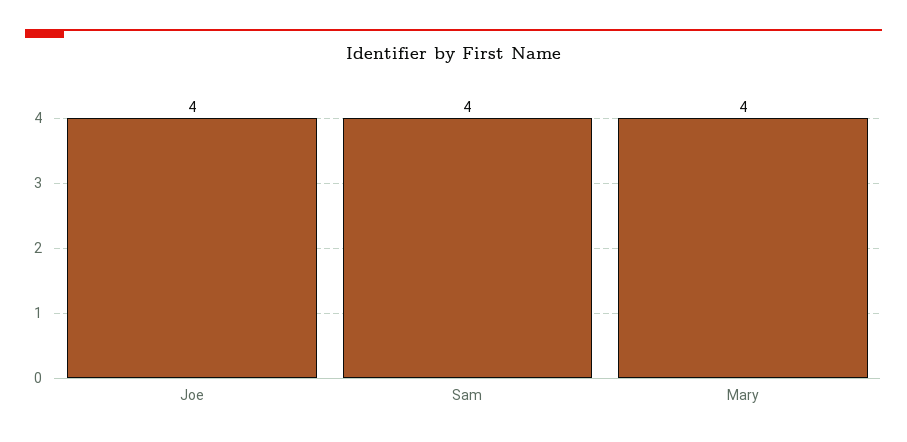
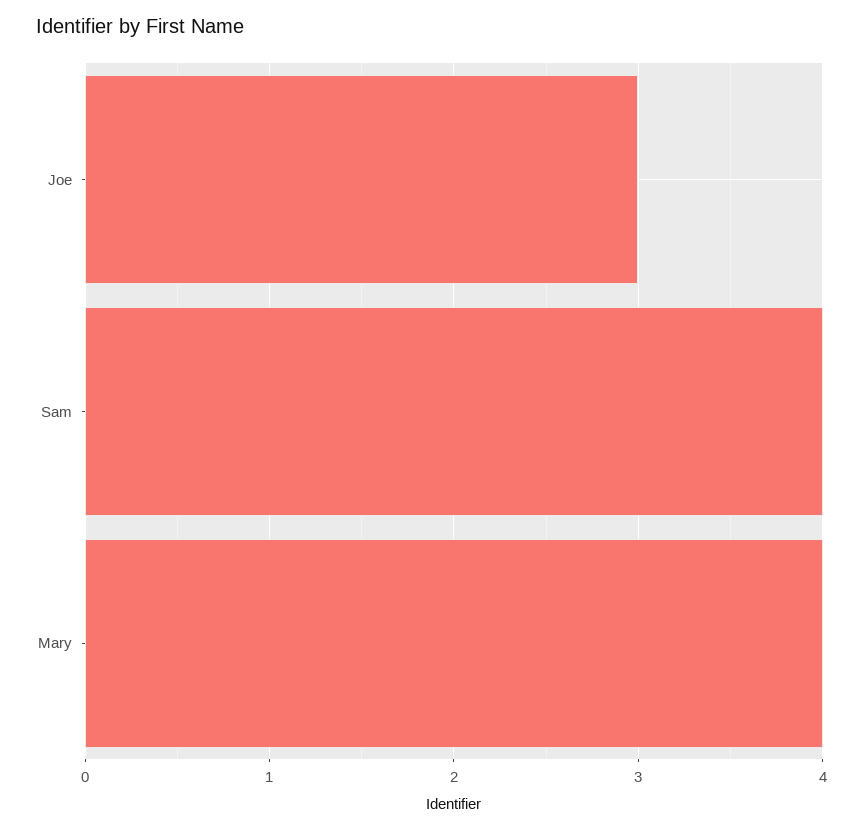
  {
-   "Joe": 4,
+   "Joe": 3,
    "Sam": 4,
    "Mary": 4
  }

